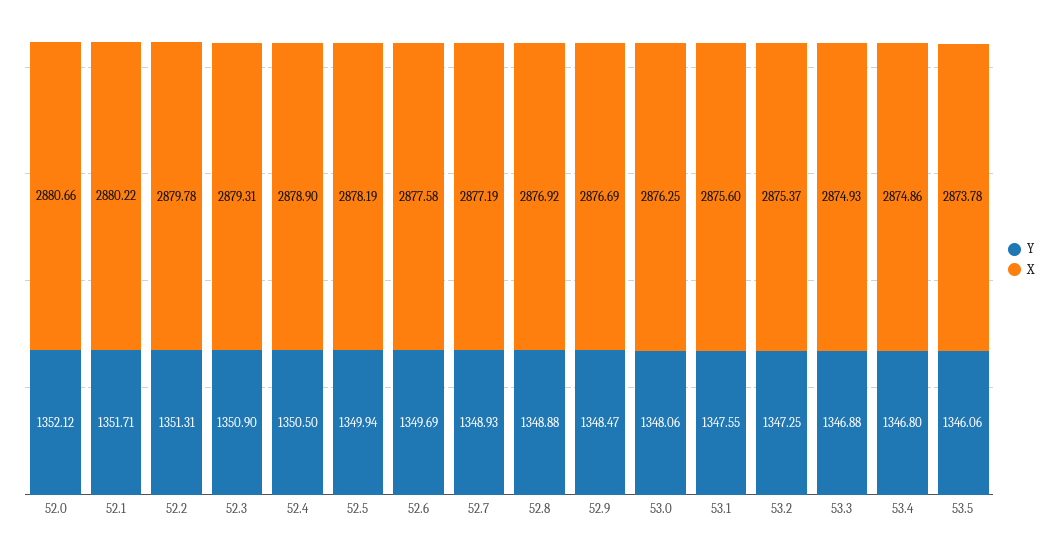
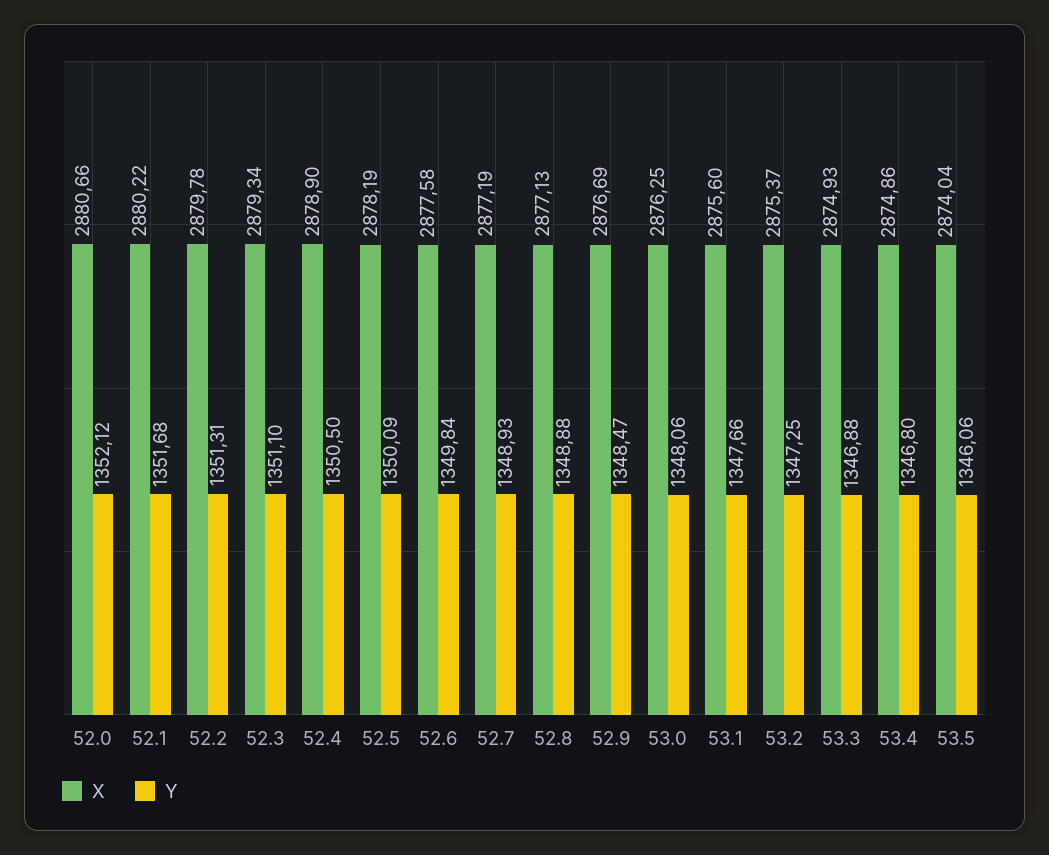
  {
    "Y": {
      "52.0": 1352.12,
-     "52.1": 1351.71,
+     "52.1": 1351.68,
      "52.2": 1351.31,
-     "52.3": 1350.9,
+     "52.3": 1351.1,
      "52.4": 1350.5,
-     "52.5": 1349.94,
+     "52.5": 1350.09,
-     "52.6": 1349.69,
+     "52.6": 1349.84,
      "52.7": 1348.93,
      "52.8": 1348.88,
      "52.9": 1348.47,
      "53.0": 1348.06,
-     "53.1": 1347.55,
+     "53.1": 1347.66,
      "53.2": 1347.25,
      "53.3": 1346.88,
      "53.4": 1346.8,
      "53.5": 1346.06
    },
    "X": {
      "52.0": 2880.66,
      "52.1": 2880.22,
      "52.2": 2879.78,
-     "52.3": 2879.31,
+     "52.3": 2879.34,
      "52.4": 2878.9,
      "52.5": 2878.19,
      "52.6": 2877.58,
      "52.7": 2877.19,
-     "52.8": 2876.92,
+     "52.8": 2877.13,
      "52.9": 2876.69,
      "53.0": 2876.25,
      "53.1": 2875.6,
      "53.2": 2875.37,
      "53.3": 2874.93,
      "53.4": 2874.86,
-     "53.5": 2873.78
+     "53.5": 2874.04
    }
  }

